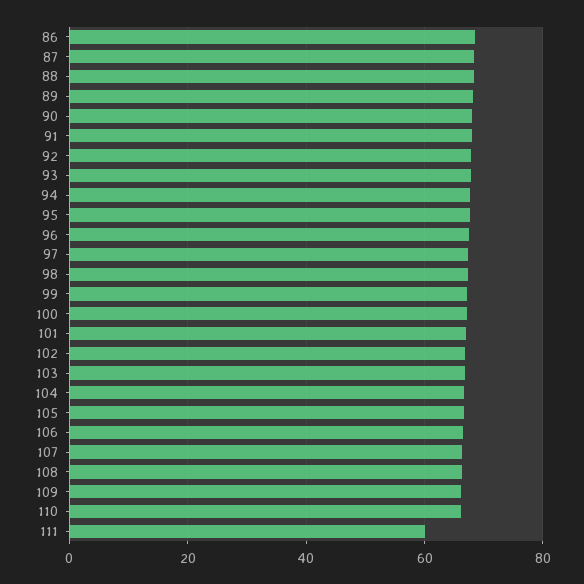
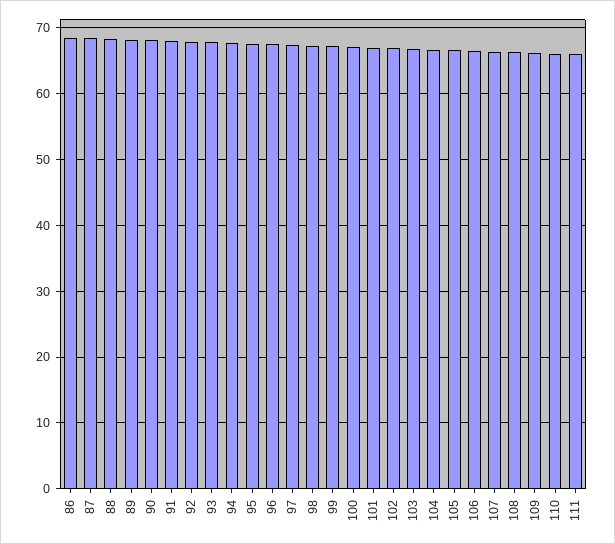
  {
    "86": 69,
    "87": 68,
    "88": 68,
    "89": 68,
    "90": 68,
    "91": 68,
    "92": 68,
    "93": 68,
    "94": 68,
    "95": 68,
    "96": 68,
    "97": 67,
    "98": 67,
    "99": 67,
    "100": 67,
    "101": 67,
    "102": 67,
    "103": 67,
    "104": 67,
    "105": 67,
    "106": 67,
    "107": 66,
    "108": 66,
    "109": 66,
    "110": 66,
-   "111": 60
+   "111": 66
  }

